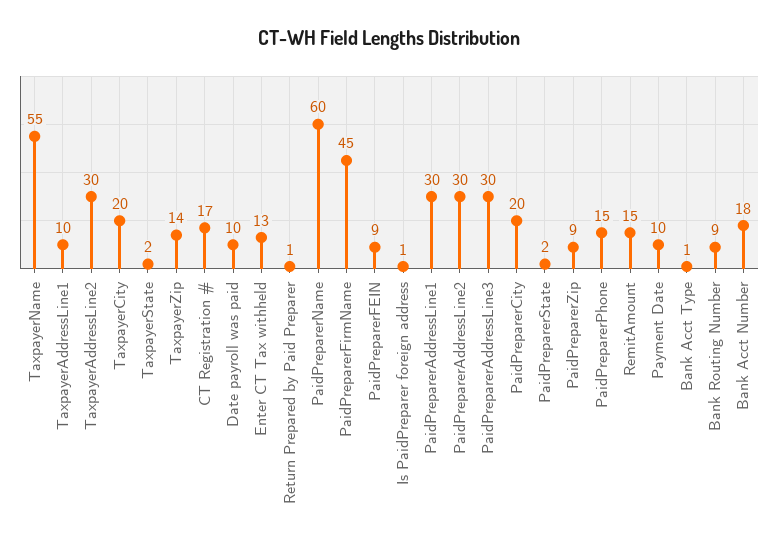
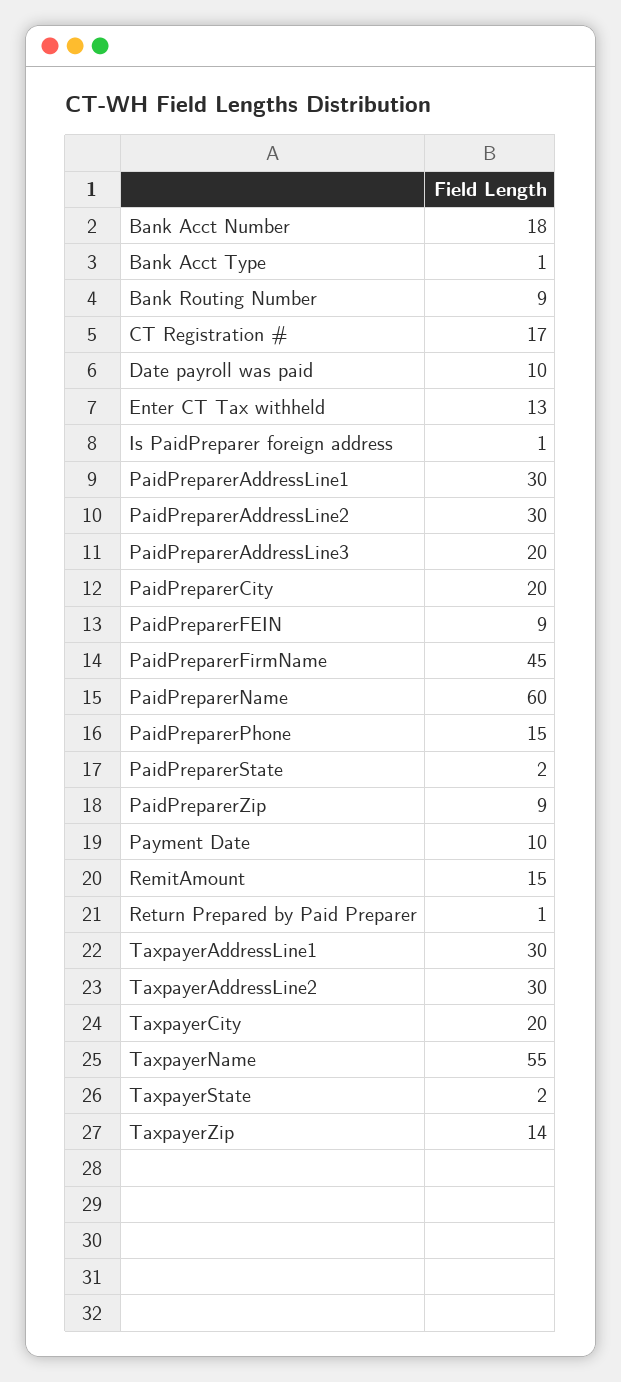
  {
    "TaxpayerName": 55,
-   "TaxpayerAddressLine1": 10,
+   "TaxpayerAddressLine1": 30,
    "TaxpayerAddressLine2": 30,
    "TaxpayerCity": 20,
    "TaxpayerState": 2,
    "TaxpayerZip": 14,
    "CT Registration #": 17,
    "Date payroll was paid": 10,
    "Enter CT Tax withheld": 13,
    "Return Prepared by Paid Preparer": 1,
    "PaidPreparerName": 60,
    "PaidPreparerFirmName": 45,
    "PaidPreparerFEIN": 9,
    "Is PaidPreparer foreign address": 1,
    "PaidPreparerAddressLine1": 30,
    "PaidPreparerAddressLine2": 30,
-   "PaidPreparerAddressLine3": 30,
+   "PaidPreparerAddressLine3": 20,
    "PaidPreparerCity": 20,
    "PaidPreparerState": 2,
    "PaidPreparerZip": 9,
    "PaidPreparerPhone": 15,
    "RemitAmount": 15,
    "Payment Date": 10,
    "Bank Acct Type": 1,
    "Bank Routing Number": 9,
    "Bank Acct Number": 18
  }

